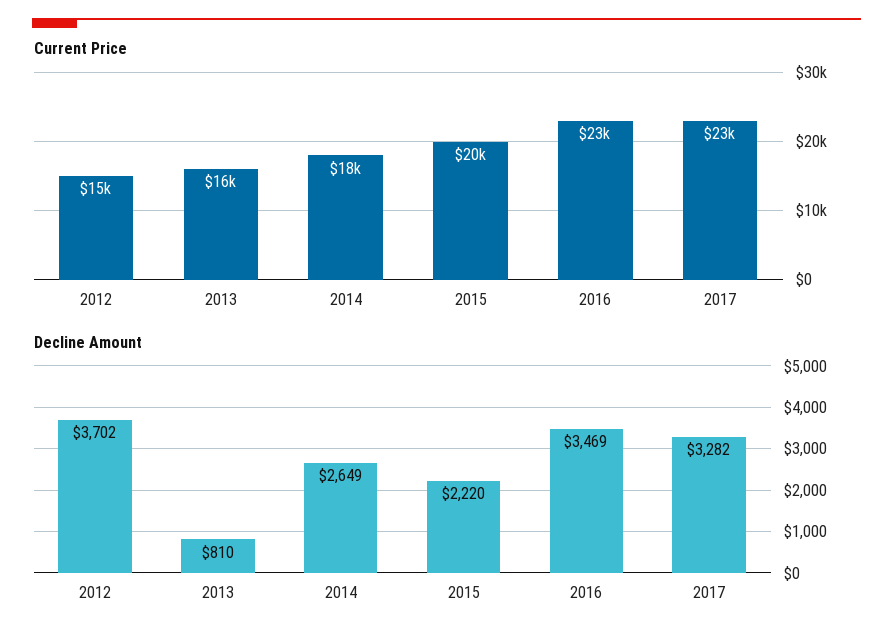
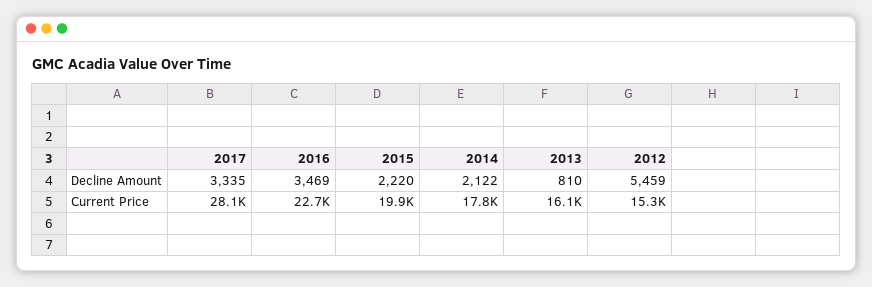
  {
    "Current Price": {
      "2012": 15300,
      "2013": 16100,
      "2014": 17800,
      "2015": 19900,
      "2016": 22700,
-     "2017": 23000
+     "2017": 28100
    },
    "Decline Amount": {
-     "2012": 3702,
+     "2012": 5459,
      "2013": 810,
-     "2014": 2649,
+     "2014": 2122,
      "2015": 2220,
      "2016": 3469,
-     "2017": 3282
+     "2017": 3335
    }
  }

